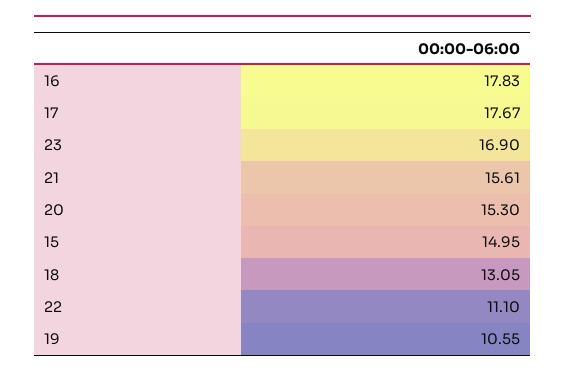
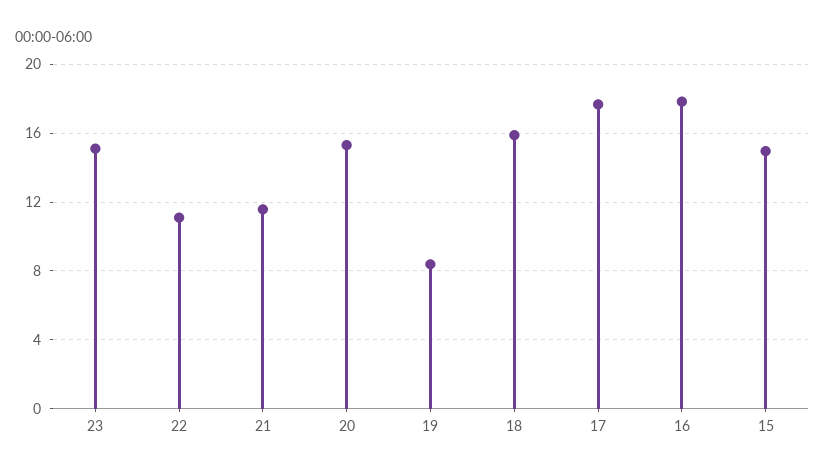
  {
    "16": 17.83,
    "17": 17.67,
-   "23": 16.9,
+   "23": 15,
-   "21": 15.61,
+   "21": 11.5,
    "20": 15.3,
    "15": 14.95,
-   "18": 13.05,
+   "18": 16,
    "22": 11.1,
-   "19": 10.55
+   "19": 8.5
  }

